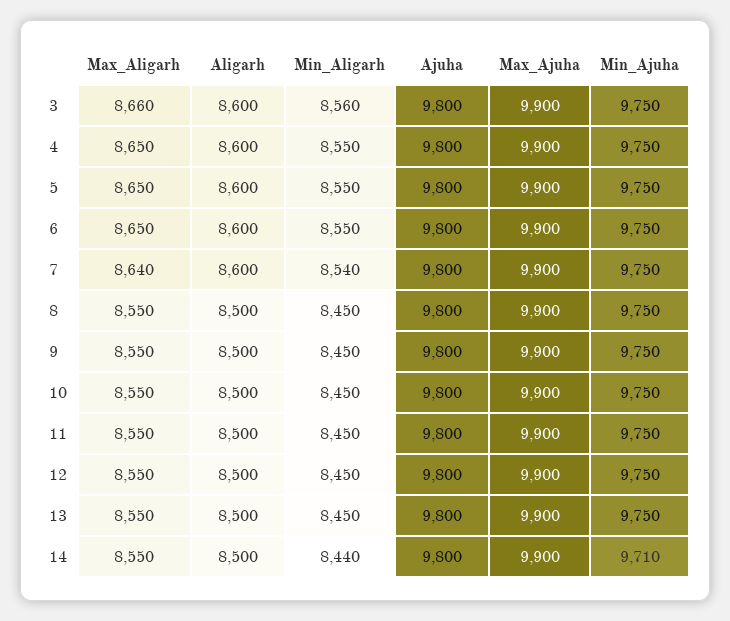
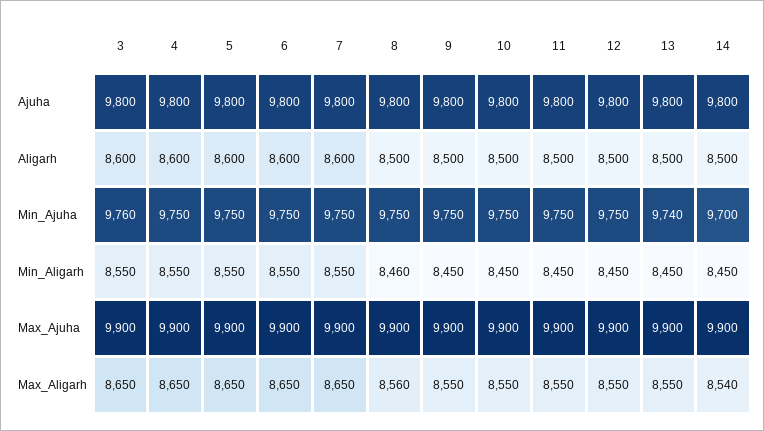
  {
    "Max_Aligarh": {
-     "3": 8660,
+     "3": 8650,
      "4": 8650,
      "5": 8650,
      "6": 8650,
-     "7": 8640,
+     "7": 8650,
-     "8": 8550,
+     "8": 8560,
      "9": 8550,
      "10": 8550,
      "11": 8550,
      "12": 8550,
      "13": 8550,
-     "14": 8550
+     "14": 8540
    },
    "Aligarh": {
      "3": 8600,
      "4": 8600,
      "5": 8600,
      "6": 8600,
      "7": 8600,
      "8": 8500,
      "9": 8500,
      "10": 8500,
      "11": 8500,
      "12": 8500,
      "13": 8500,
      "14": 8500
    },
    "Min_Aligarh": {
-     "3": 8560,
+     "3": 8550,
      "4": 8550,
      "5": 8550,
      "6": 8550,
-     "7": 8540,
+     "7": 8550,
-     "8": 8450,
+     "8": 8460,
      "9": 8450,
      "10": 8450,
      "11": 8450,
      "12": 8450,
      "13": 8450,
-     "14": 8440
+     "14": 8450
    },
    "Ajuha": {
      "3": 9800,
      "4": 9800,
      "5": 9800,
      "6": 9800,
      "7": 9800,
      "8": 9800,
      "9": 9800,
      "10": 9800,
      "11": 9800,
      "12": 9800,
      "13": 9800,
      "14": 9800
    },
    "Max_Ajuha": {
      "3": 9900,
      "4": 9900,
      "5": 9900,
      "6": 9900,
      "7": 9900,
      "8": 9900,
      "9": 9900,
      "10": 9900,
      "11": 9900,
      "12": 9900,
      "13": 9900,
      "14": 9900
    },
    "Min_Ajuha": {
-     "3": 9750,
+     "3": 9760,
      "4": 9750,
      "5": 9750,
      "6": 9750,
      "7": 9750,
      "8": 9750,
      "9": 9750,
      "10": 9750,
      "11": 9750,
      "12": 9750,
-     "13": 9750,
+     "13": 9740,
-     "14": 9710
+     "14": 9700
    }
  }

